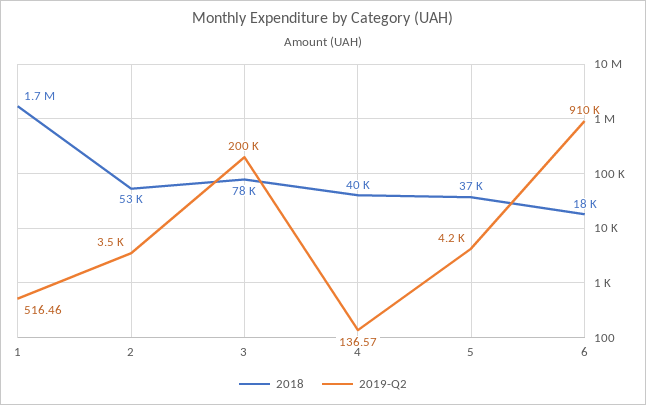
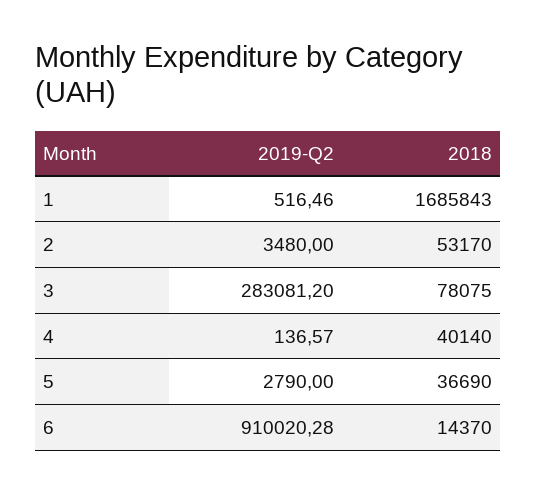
  {
    "2018": {
      "1": 1685843,
      "2": 53170,
      "3": 78075,
      "4": 40140,
      "5": 36690,
-     "6": 18000
+     "6": 14370
    },
    "2019-Q2": {
      "1": 516.46,
      "2": 3480,
-     "3": 200000,
+     "3": 283081.2,
      "4": 136.57,
-     "5": 4200,
+     "5": 2790,
      "6": 910020.28
    }
  }

